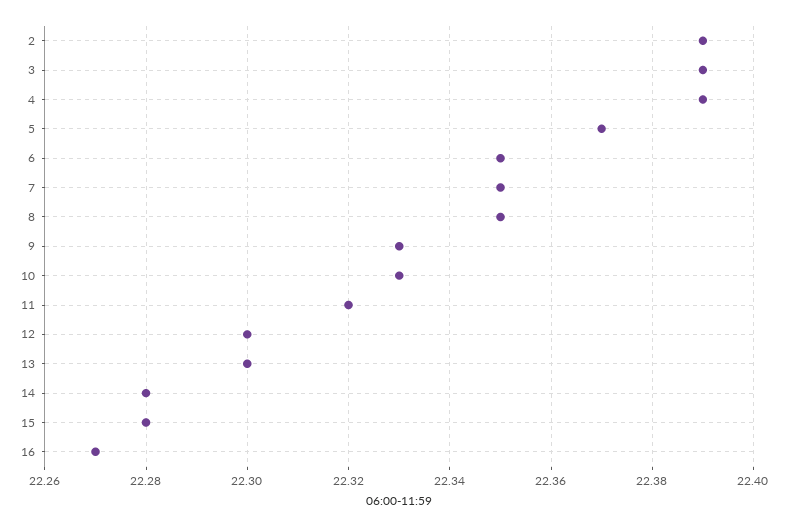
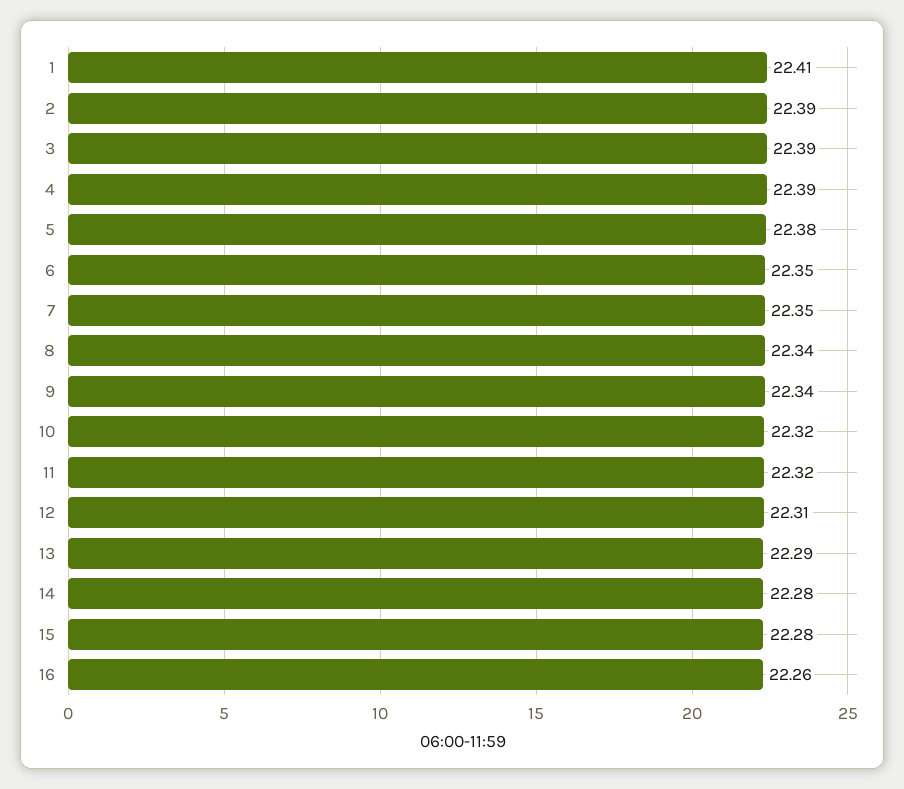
  {
    "2": 22.39,
    "3": 22.39,
    "4": 22.39,
-   "5": 22.37,
+   "5": 22.38,
    "6": 22.35,
    "7": 22.35,
-   "8": 22.35,
+   "8": 22.34,
-   "9": 22.33,
+   "9": 22.34,
-   "10": 22.33,
+   "10": 22.32,
    "11": 22.32,
-   "12": 22.3,
+   "12": 22.31,
-   "13": 22.3,
+   "13": 22.29,
    "14": 22.28,
    "15": 22.28,
-   "16": 22.27
+   "16": 22.26,
+   "1": 22.41
  }

